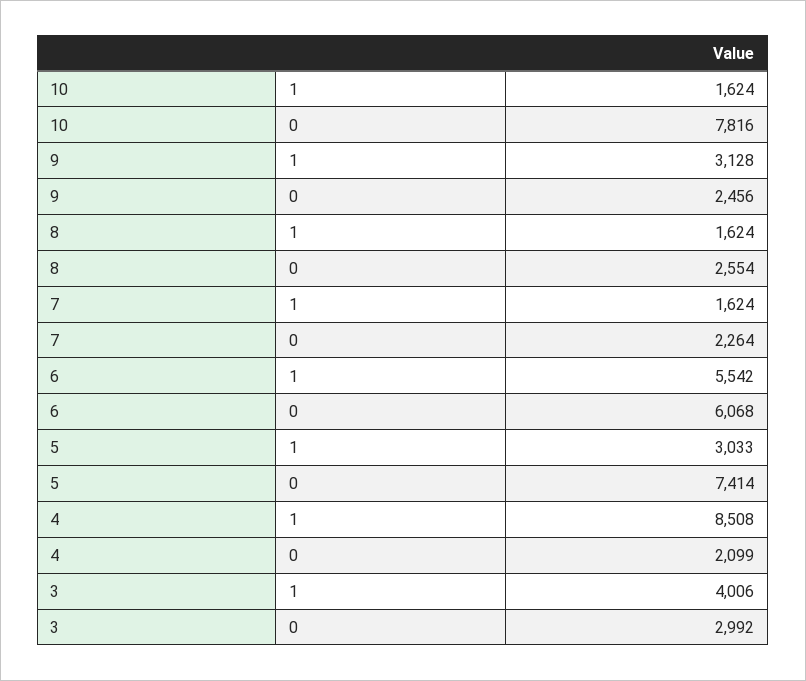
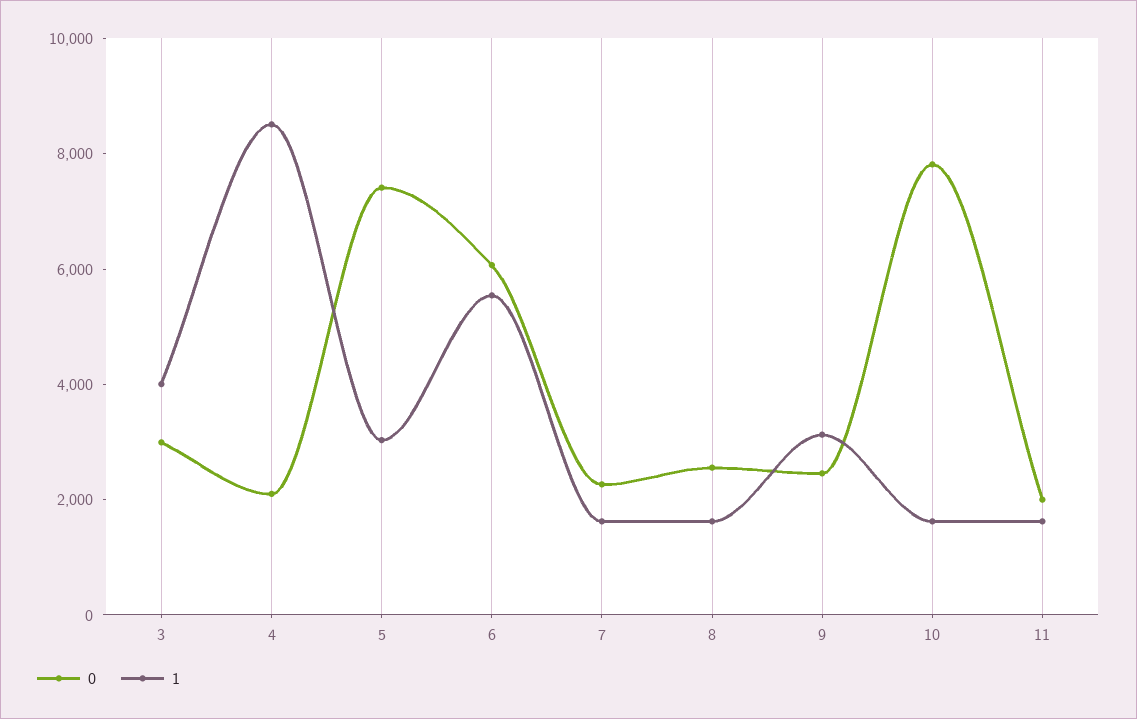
  {
    "1": {
      "10": 1624,
      "9": 3128,
      "8": 1624,
      "7": 1624,
      "6": 5542,
      "5": 3033,
      "4": 8508,
-     "3": 4006
+     "3": 4006,
+     "11": 1500
    },
    "0": {
      "10": 7816,
      "9": 2456,
      "8": 2554,
      "7": 2264,
      "6": 6068,
      "5": 7414,
      "4": 2099,
-     "3": 2992
+     "3": 2992,
+     "11": 2000
    }
  }

